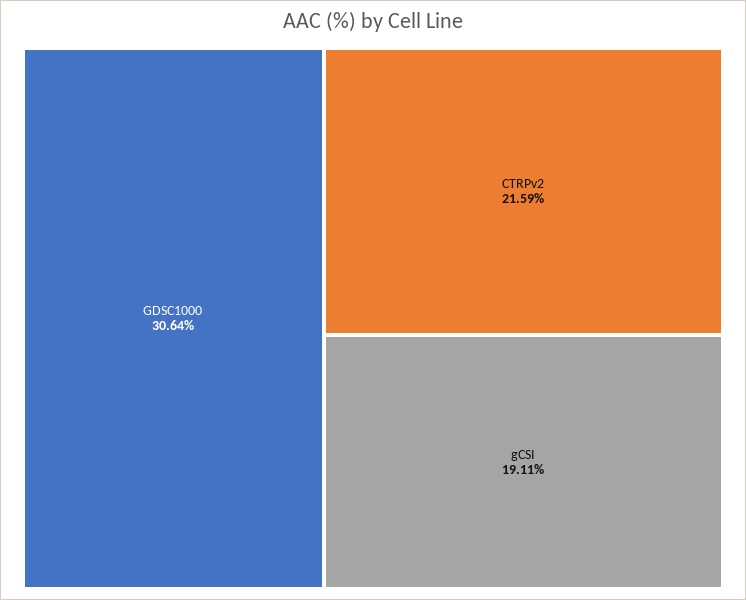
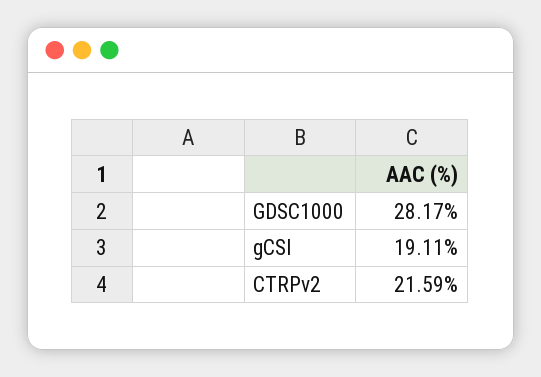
  {
-   "GDSC1000": 30.64,
+   "GDSC1000": 28.17,
    "CTRPv2": 21.59,
    "gCSI": 19.11
  }

